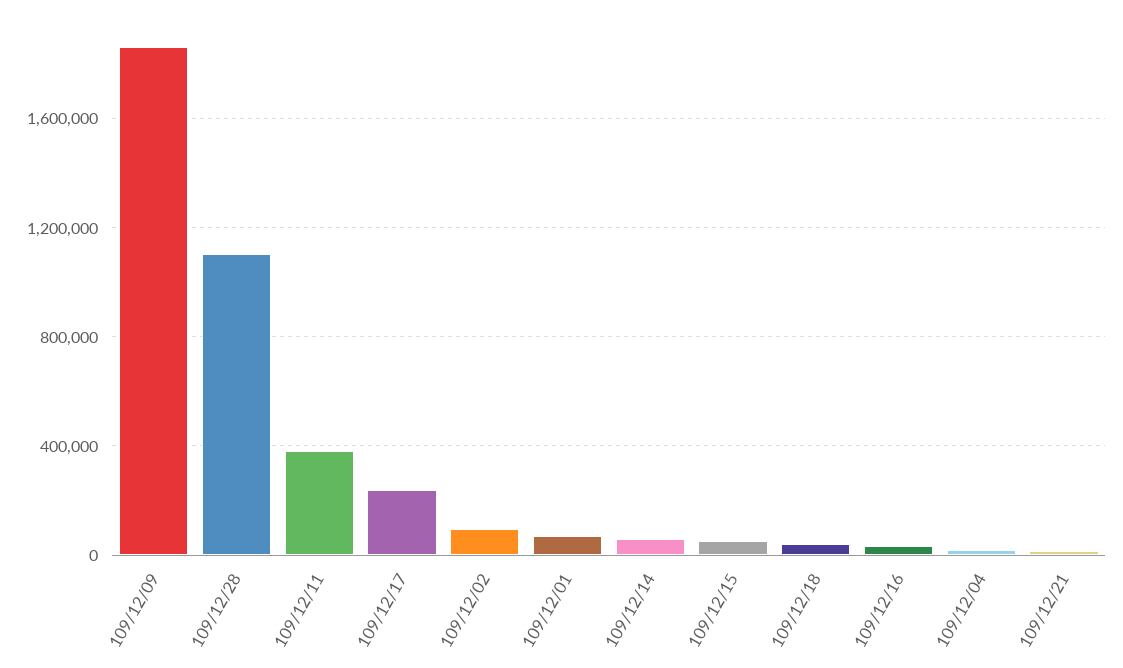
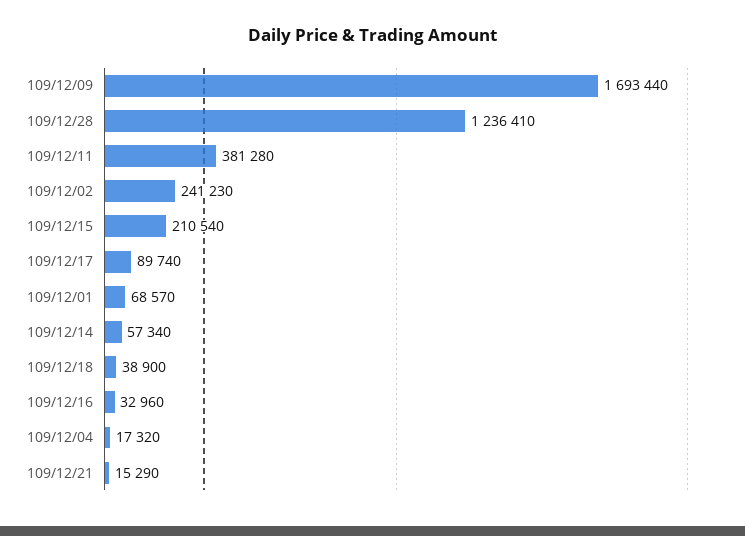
  {
-   "109/12/09": 1850000,
+   "109/12/09": 1693440,
-   "109/12/28": 1100000,
+   "109/12/28": 1236410,
    "109/12/11": 381280,
-   "109/12/17": 250000,
+   "109/12/17": 89740,
-   "109/12/02": 100000,
+   "109/12/02": 241230,
    "109/12/01": 68570,
    "109/12/14": 57340,
-   "109/12/15": 50000,
+   "109/12/15": 210540,
    "109/12/18": 38900,
    "109/12/16": 32960,
    "109/12/04": 17320,
    "109/12/21": 15290
  }

